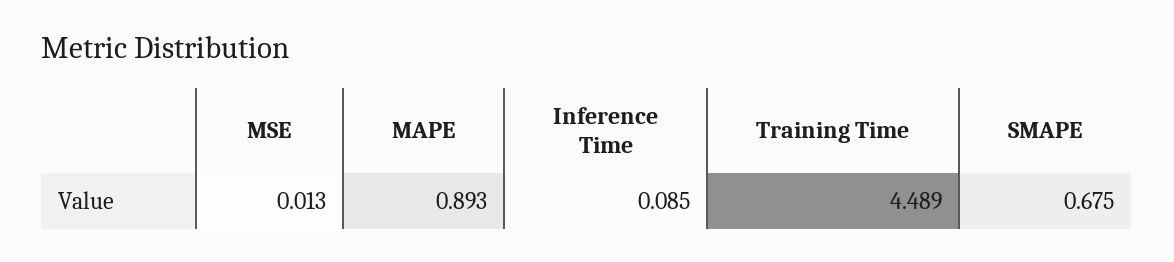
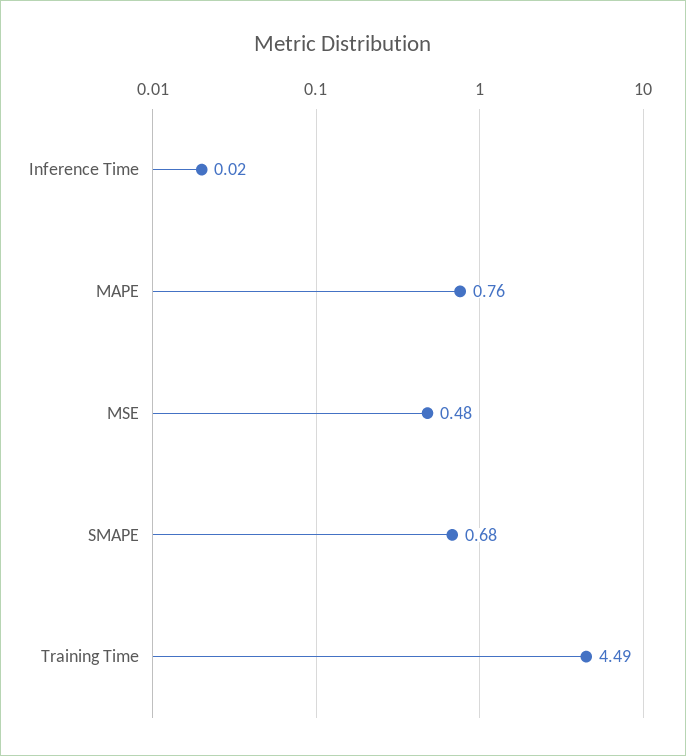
  {
-   "MSE": 0.013,
+   "MSE": 0.48,
-   "MAPE": 0.893,
+   "MAPE": 0.76,
-   "Inference Time": 0.085,
+   "Inference Time": 0.02,
    "Training Time": 4.489,
    "SMAPE": 0.675
  }

